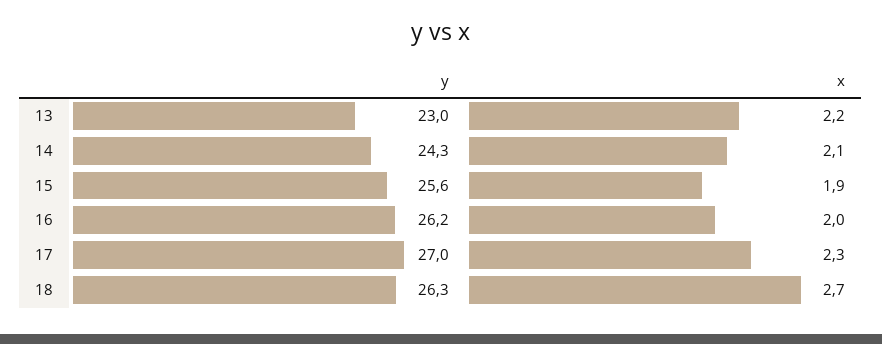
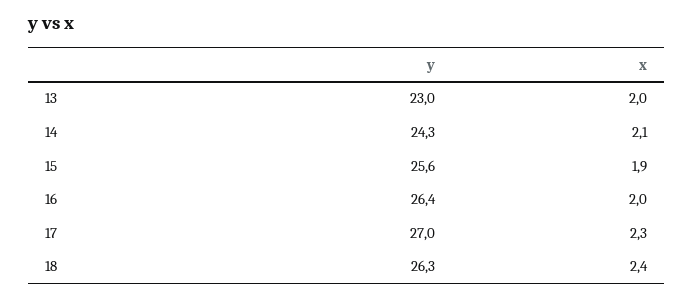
  {
    "y": {
      "13": 23,
      "14": 24.3,
      "15": 25.6,
-     "16": 26.2,
+     "16": 26.4,
      "17": 27,
      "18": 26.3
    },
    "x": {
-     "13": 2.2,
+     "13": 2,
      "14": 2.1,
      "15": 1.9,
      "16": 2,
      "17": 2.3,
-     "18": 2.7
+     "18": 2.4
    }
  }

